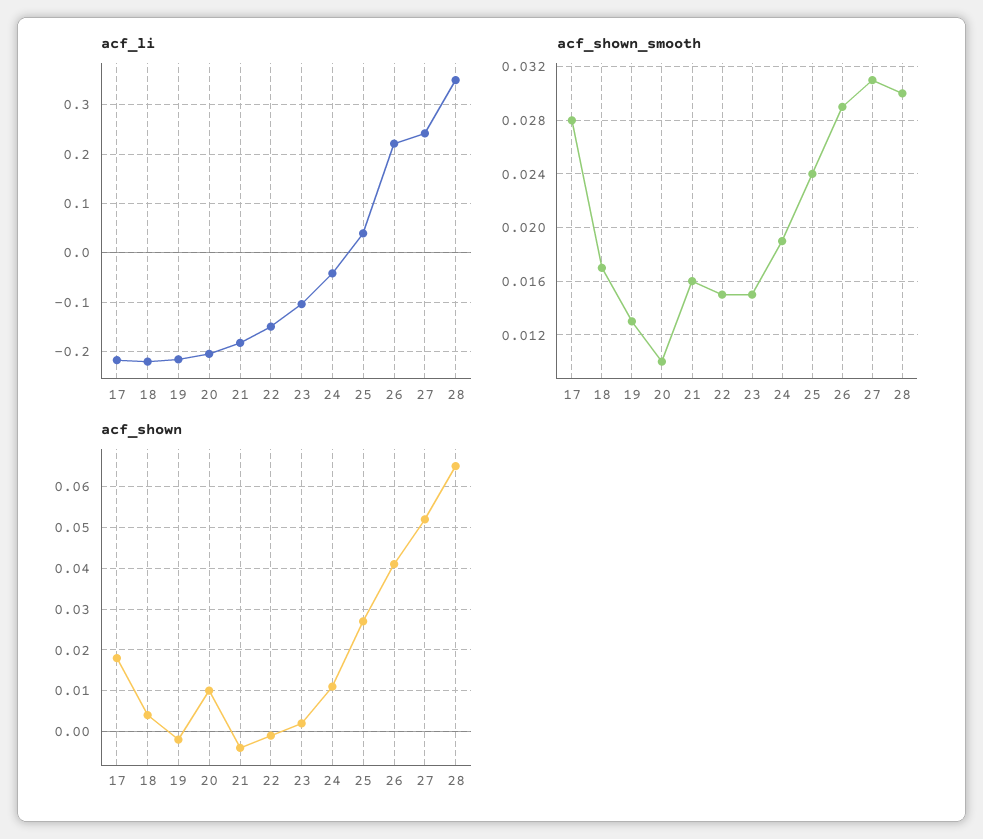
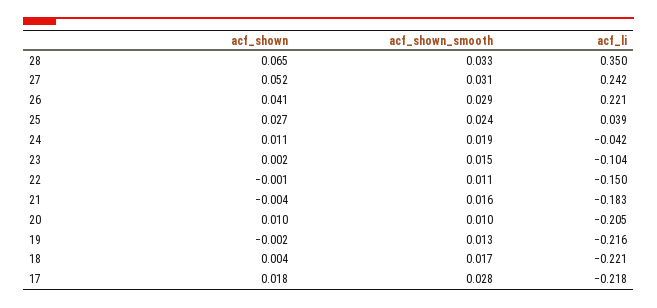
  {
    "acf_li": {
      "17": -0.218,
      "18": -0.221,
      "19": -0.216,
      "20": -0.205,
      "21": -0.183,
      "22": -0.15,
      "23": -0.104,
      "24": -0.042,
      "25": 0.039,
      "26": 0.221,
      "27": 0.242,
      "28": 0.35
    },
    "acf_shown_smooth": {
      "17": 0.028,
      "18": 0.017,
      "19": 0.013,
      "20": 0.01,
      "21": 0.016,
-     "22": 0.015,
+     "22": 0.011,
      "23": 0.015,
      "24": 0.019,
      "25": 0.024,
      "26": 0.029,
      "27": 0.031,
-     "28": 0.03
+     "28": 0.033
    },
    "acf_shown": {
      "17": 0.018,
      "18": 0.004,
      "19": -0.002,
      "20": 0.01,
      "21": -0.004,
      "22": -0.001,
      "23": 0.002,
      "24": 0.011,
      "25": 0.027,
      "26": 0.041,
      "27": 0.052,
      "28": 0.065
    }
  }

